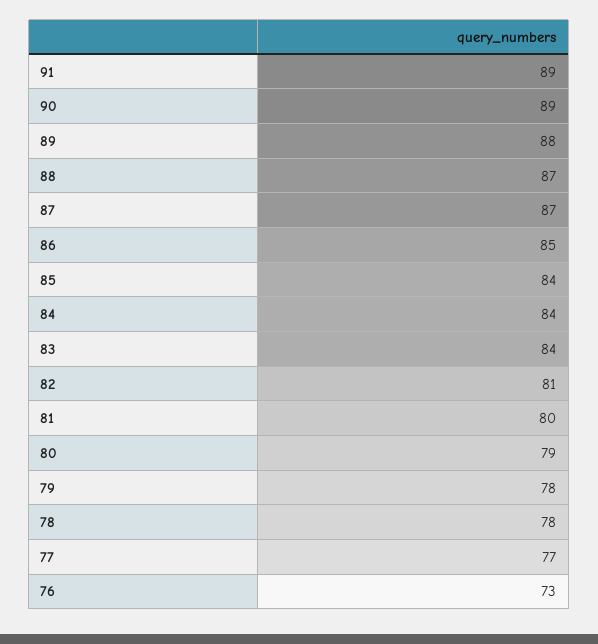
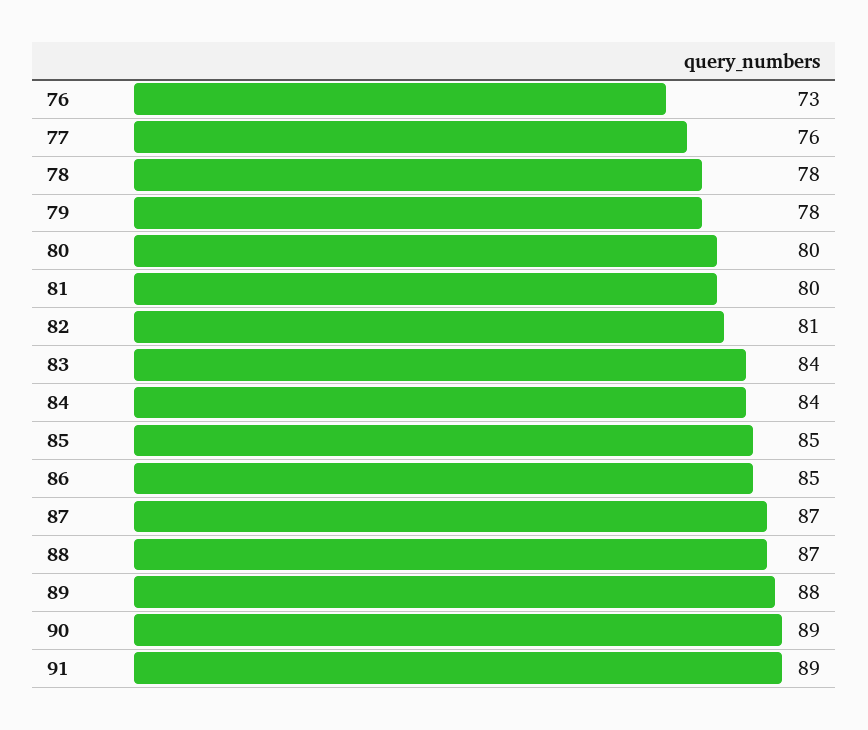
  {
    "91": 89,
    "90": 89,
    "89": 88,
    "88": 87,
    "87": 87,
    "86": 85,
-   "85": 84,
+   "85": 85,
    "84": 84,
    "83": 84,
    "82": 81,
    "81": 80,
-   "80": 79,
+   "80": 80,
    "79": 78,
    "78": 78,
-   "77": 77,
+   "77": 76,
    "76": 73
  }

